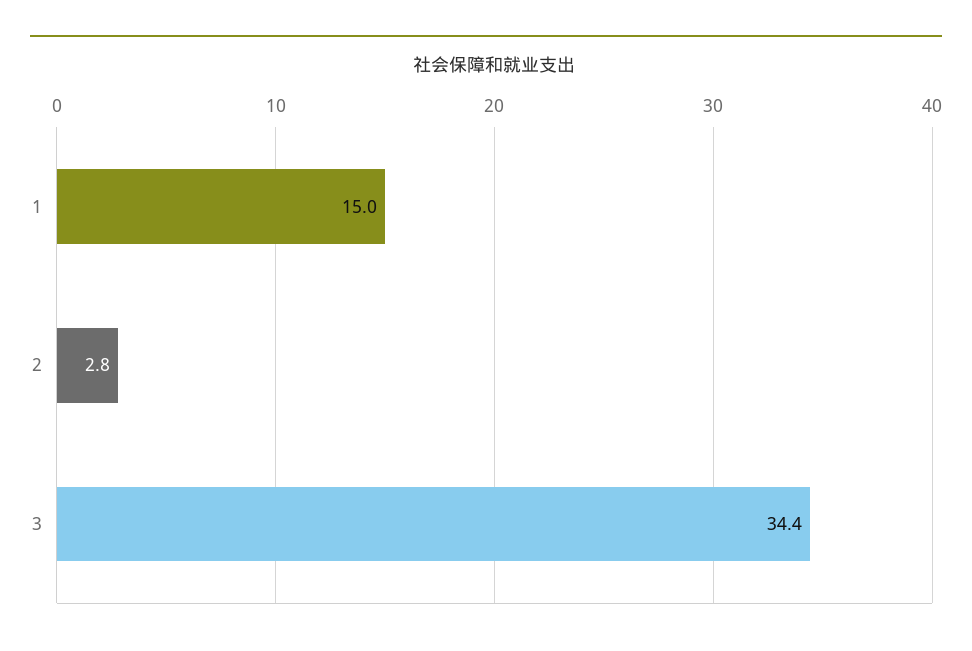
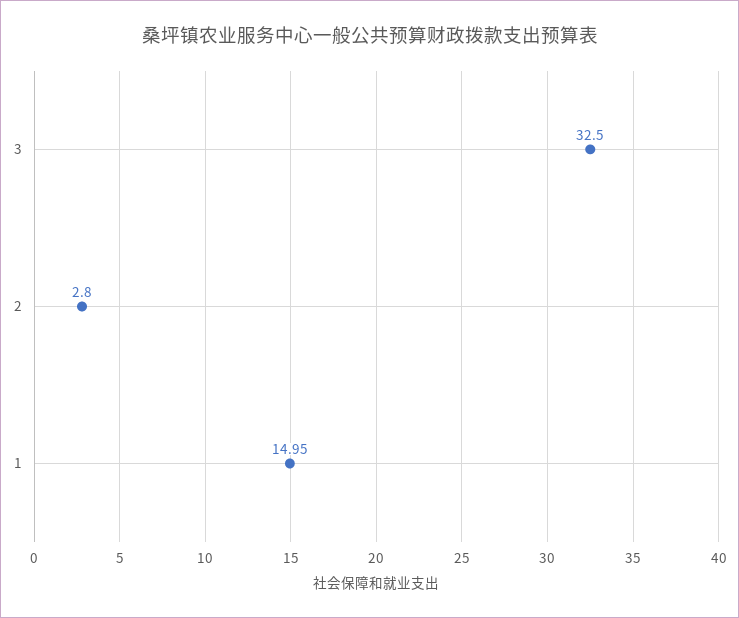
  {
    "1": 14.95,
    "2": 2.8,
-   "3": 34.4
+   "3": 32.5
  }

